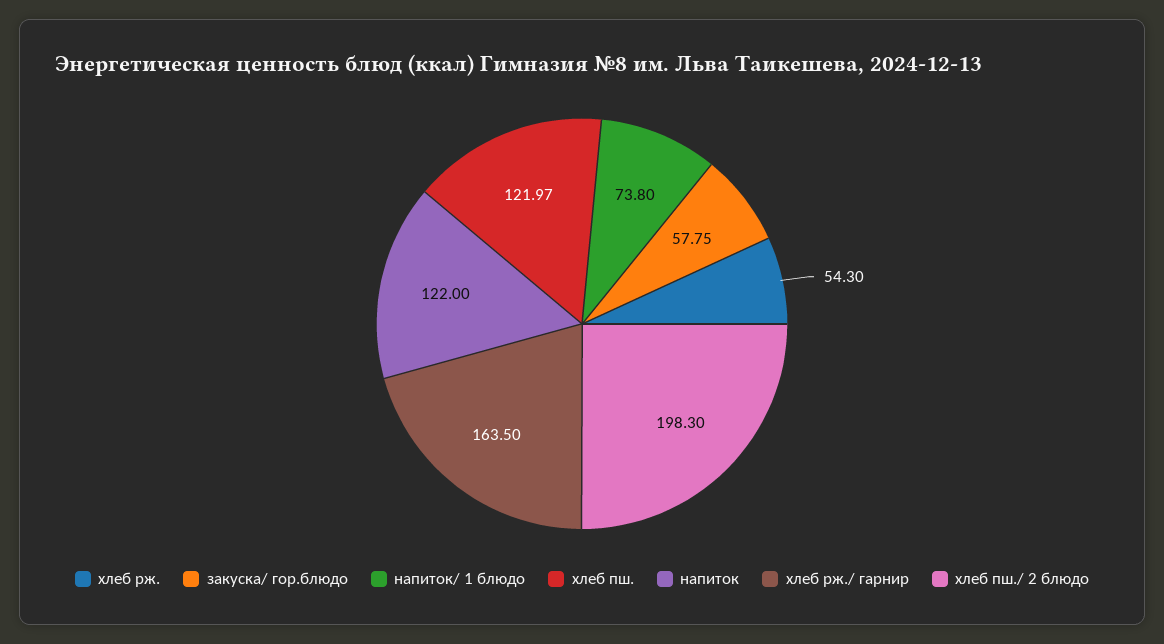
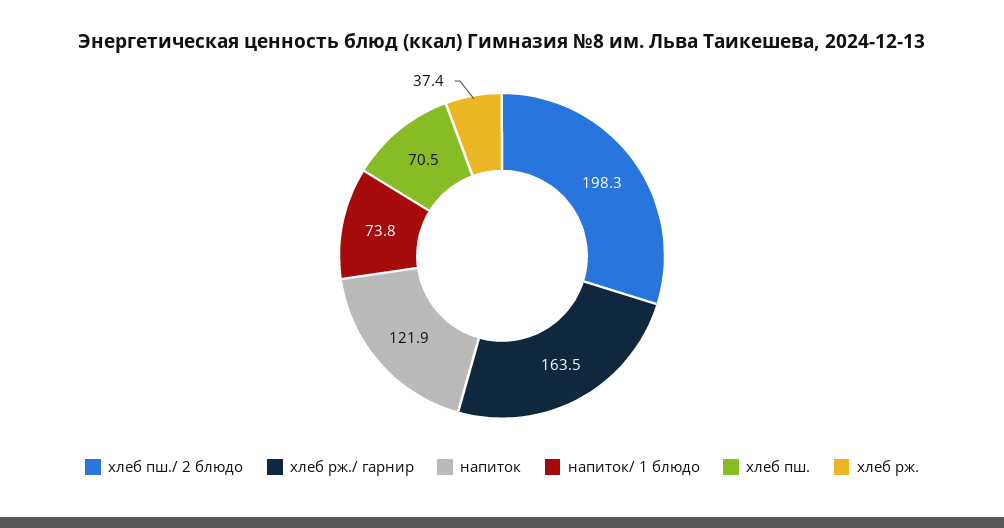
  {
-   "хлеб рж.": 54.3,
+   "хлеб рж.": 37.4,
-   "закуска/ гор.блюдо": 57.75,
    "напиток/ 1 блюдо": 73.8,
-   "хлеб пш.": 121.97,
+   "хлеб пш.": 70.5,
-   "напиток": 122,
+   "напиток": 121.9,
    "хлеб рж./ гарнир": 163.5,
    "хлеб пш./ 2 блюдо": 198.3
  }

